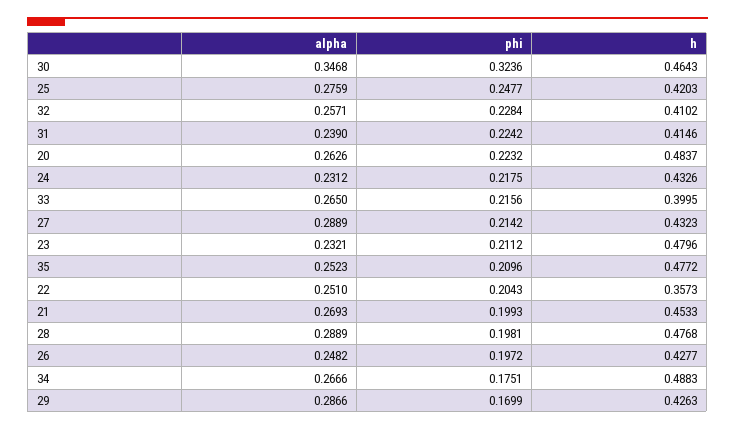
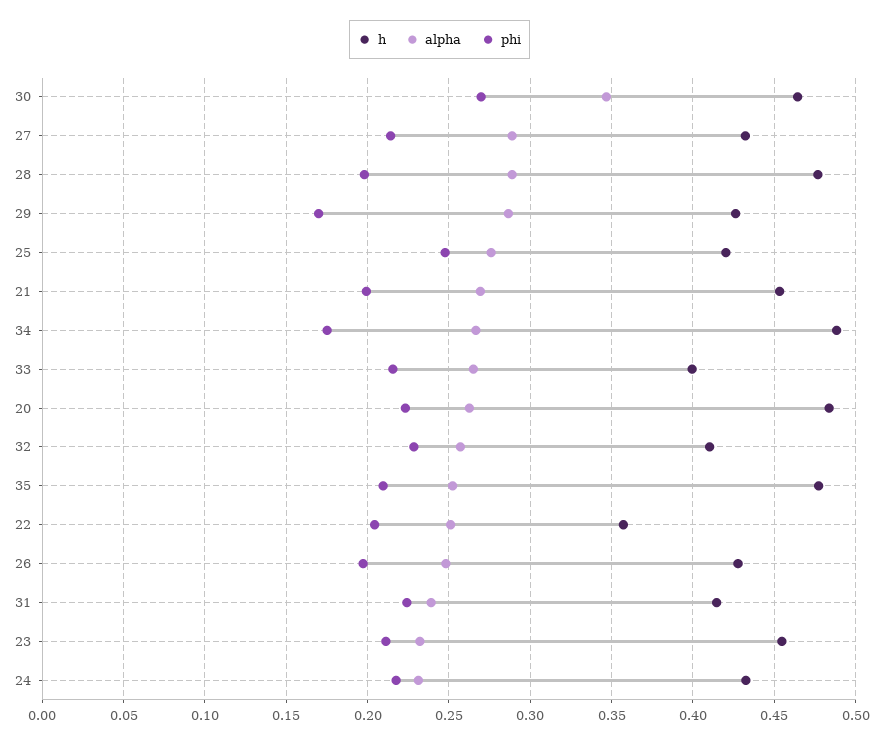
  {
    "alpha": {
      "30": 0.3468,
      "25": 0.2759,
      "32": 0.2571,
      "31": 0.239,
      "20": 0.2626,
      "24": 0.2312,
      "33": 0.265,
      "27": 0.2889,
      "23": 0.2321,
      "35": 0.2523,
      "22": 0.251,
      "21": 0.2693,
      "28": 0.2889,
      "26": 0.2482,
      "34": 0.2666,
      "29": 0.2866
    },
    "phi": {
-     "30": 0.3236,
+     "30": 0.27,
      "25": 0.2477,
      "32": 0.2284,
      "31": 0.2242,
      "20": 0.2232,
      "24": 0.2175,
      "33": 0.2156,
      "27": 0.2142,
      "23": 0.2112,
      "35": 0.2096,
      "22": 0.2043,
      "21": 0.1993,
      "28": 0.1981,
      "26": 0.1972,
      "34": 0.1751,
      "29": 0.1699
    },
    "h": {
      "30": 0.4643,
      "25": 0.4203,
      "32": 0.4102,
      "31": 0.4146,
      "20": 0.4837,
      "24": 0.4326,
      "33": 0.3995,
      "27": 0.4323,
-     "23": 0.4796,
+     "23": 0.455,
      "35": 0.4772,
      "22": 0.3573,
      "21": 0.4533,
      "28": 0.4768,
      "26": 0.4277,
      "34": 0.4883,
      "29": 0.4263
    }
  }

